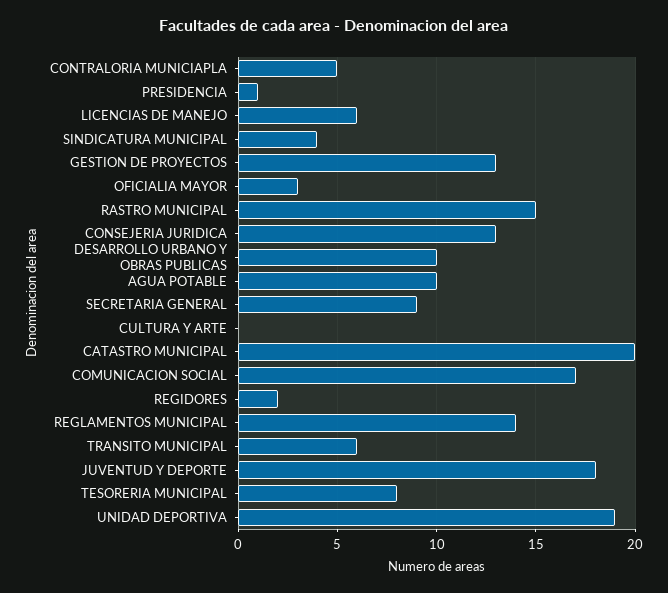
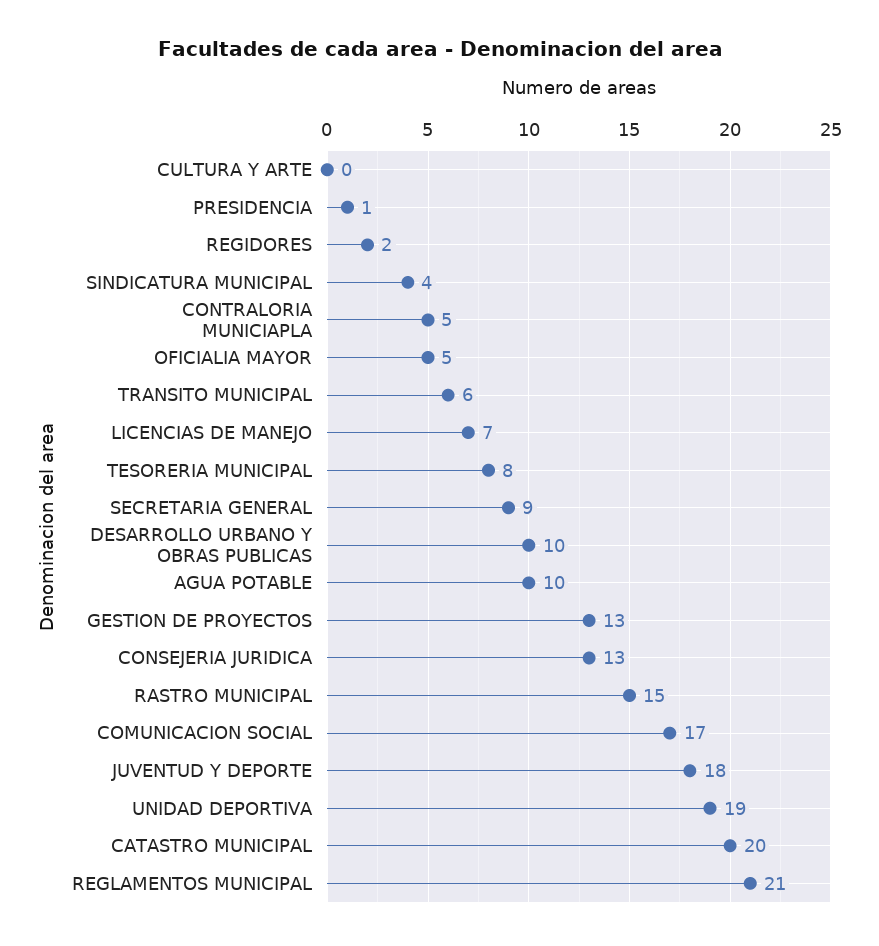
  {
    "CONTRALORIA MUNICIAPLA": 5,
    "PRESIDENCIA": 1,
-   "LICENCIAS DE MANEJO": 6,
+   "LICENCIAS DE MANEJO": 7,
    "SINDICATURA MUNICIPAL": 4,
    "GESTION DE PROYECTOS": 13,
-   "OFICIALIA MAYOR": 3,
+   "OFICIALIA MAYOR": 5,
    "RASTRO MUNICIPAL": 15,
    "CONSEJERIA JURIDICA": 13,
    "DESARROLLO URBANO Y OBRAS PUBLICAS": 10,
    "AGUA POTABLE": 10,
    "SECRETARIA GENERAL": 9,
    "CULTURA Y ARTE": 0,
    "CATASTRO MUNICIPAL": 20,
    "COMUNICACION SOCIAL": 17,
    "REGIDORES": 2,
-   "REGLAMENTOS MUNICIPAL": 14,
+   "REGLAMENTOS MUNICIPAL": 21,
    "TRANSITO MUNICIPAL": 6,
    "JUVENTUD Y DEPORTE": 18,
    "TESORERIA MUNICIPAL": 8,
    "UNIDAD DEPORTIVA": 19
  }

